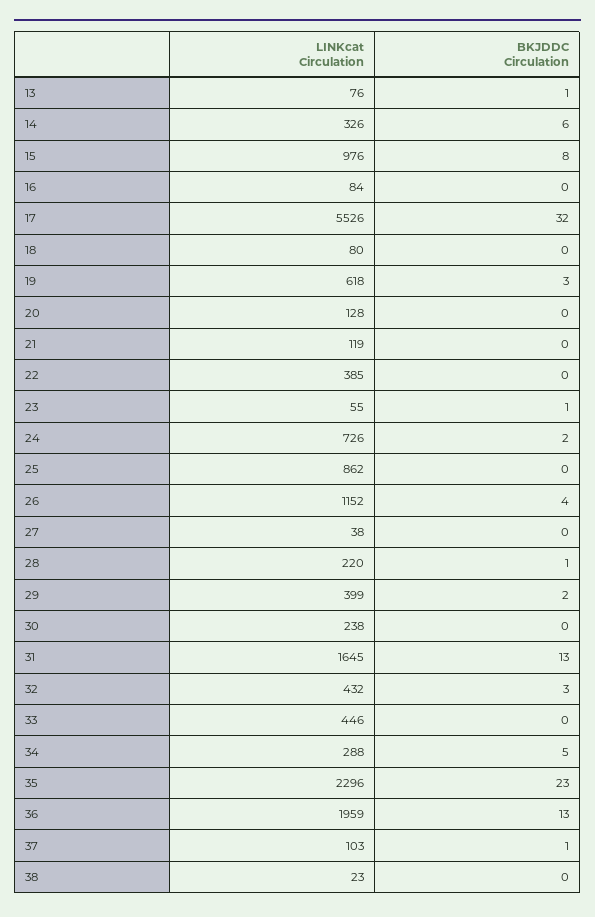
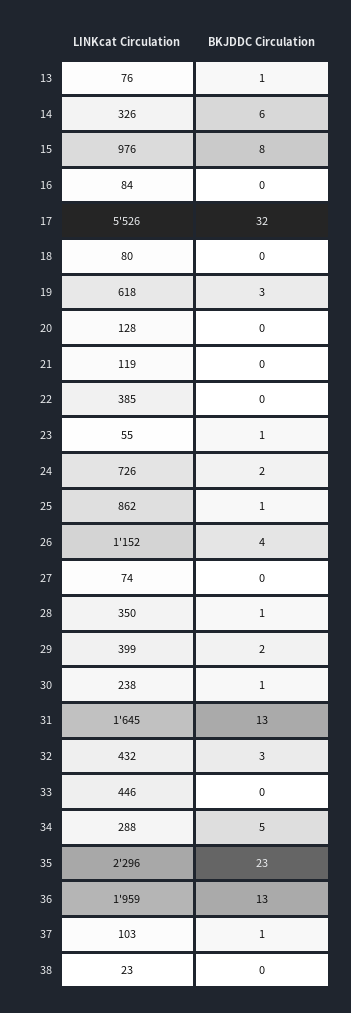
  {
    "LINKcat Circulation": {
      "13": 76,
      "14": 326,
      "15": 976,
      "16": 84,
      "17": 5526,
      "18": 80,
      "19": 618,
      "20": 128,
      "21": 119,
      "22": 385,
      "23": 55,
      "24": 726,
      "25": 862,
      "26": 1152,
-     "27": 38,
+     "27": 74,
-     "28": 220,
+     "28": 350,
      "29": 399,
      "30": 238,
      "31": 1645,
      "32": 432,
      "33": 446,
      "34": 288,
      "35": 2296,
      "36": 1959,
      "37": 103,
      "38": 23
    },
    "BKJDDC Circulation": {
      "13": 1,
      "14": 6,
      "15": 8,
      "16": 0,
      "17": 32,
      "18": 0,
      "19": 3,
      "20": 0,
      "21": 0,
      "22": 0,
      "23": 1,
      "24": 2,
-     "25": 0,
+     "25": 1,
      "26": 4,
      "27": 0,
      "28": 1,
      "29": 2,
-     "30": 0,
+     "30": 1,
      "31": 13,
      "32": 3,
      "33": 0,
      "34": 5,
      "35": 23,
      "36": 13,
      "37": 1,
      "38": 0
    }
  }

